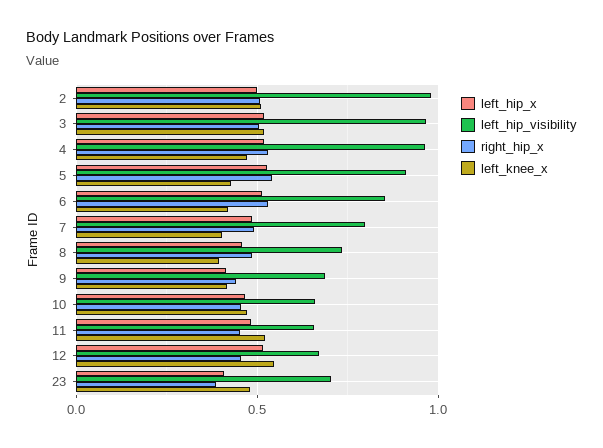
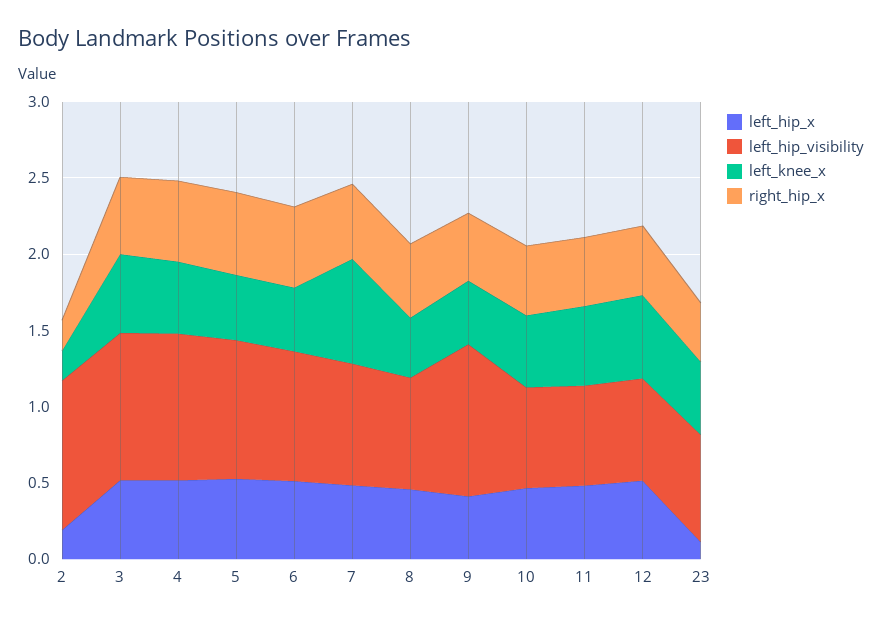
  {
    "left_hip_x": {
-     "2": 0.5,
+     "2": 0.2,
      "3": 0.5,
      "4": 0.5,
      "5": 0.55,
      "6": 0.5,
      "7": 0.5,
      "8": 0.45,
      "9": 0.4,
      "10": 0.45,
      "11": 0.5,
      "12": 0.5,
-     "23": 0.4
+     "23": 0.1
    },
    "left_hip_visibility": {
      "2": 1,
      "3": 0.95,
      "4": 0.95,
      "5": 0.9,
      "6": 0.85,
      "7": 0.8,
      "8": 0.75,
-     "9": 0.7,
+     "9": 1,
      "10": 0.65,
      "11": 0.65,
      "12": 0.65,
      "23": 0.7
    },
    "right_hip_x": {
-     "2": 0.5,
+     "2": 0.2,
      "3": 0.5,
      "4": 0.55,
      "5": 0.55,
      "6": 0.55,
      "7": 0.5,
      "8": 0.5,
      "9": 0.45,
      "10": 0.45,
      "11": 0.45,
      "12": 0.45,
      "23": 0.4
    },
    "left_knee_x": {
-     "2": 0.5,
+     "2": 0.2,
      "3": 0.5,
      "4": 0.45,
      "5": 0.45,
      "6": 0.4,
-     "7": 0.4,
+     "7": 0.7,
      "8": 0.4,
      "9": 0.4,
      "10": 0.45,
      "11": 0.5,
      "12": 0.55,
      "23": 0.5
    }
  }

